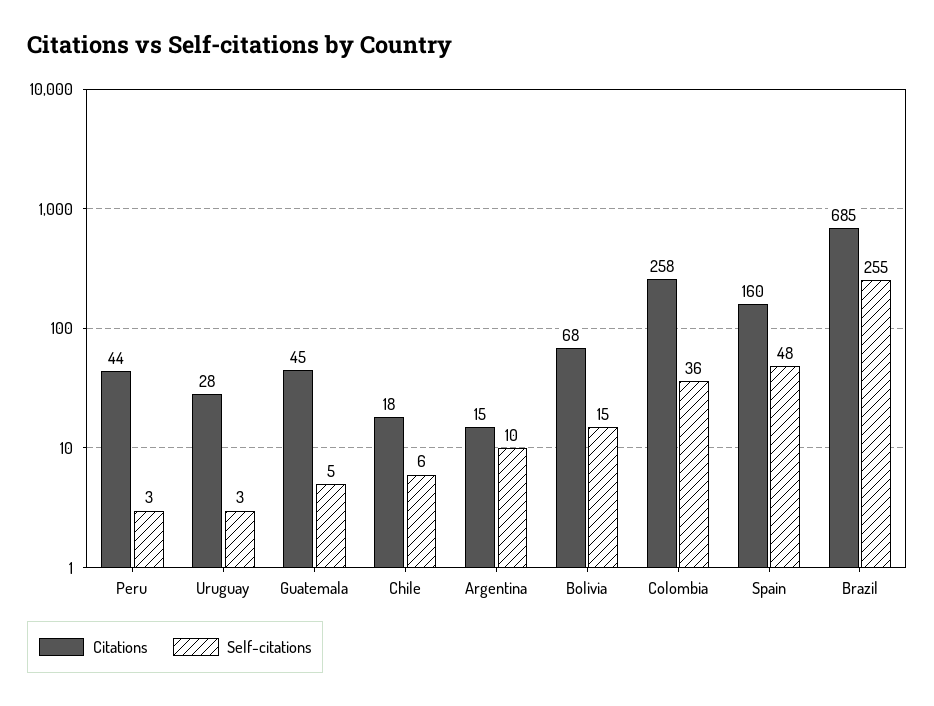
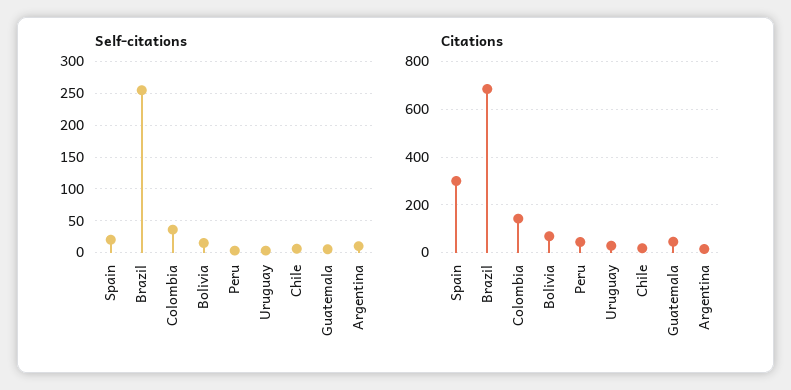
  {
    "Citations": {
      "Peru": 44,
      "Uruguay": 28,
      "Guatemala": 45,
      "Chile": 18,
      "Argentina": 15,
      "Bolivia": 68,
-     "Colombia": 258,
+     "Colombia": 150,
-     "Spain": 160,
+     "Spain": 300,
      "Brazil": 685
    },
    "Self-citations": {
      "Peru": 3,
      "Uruguay": 3,
      "Guatemala": 5,
      "Chile": 6,
      "Argentina": 10,
      "Bolivia": 15,
      "Colombia": 36,
-     "Spain": 48,
+     "Spain": 20,
      "Brazil": 255
    }
  }

